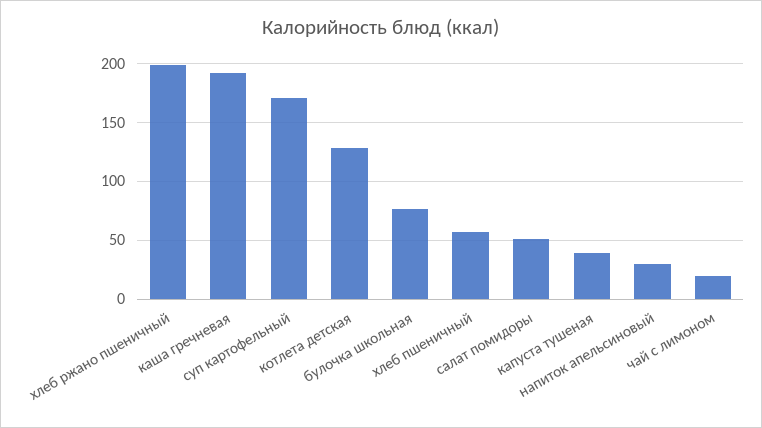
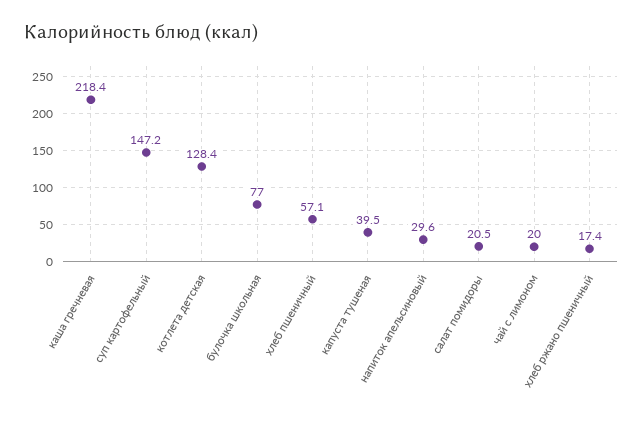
  {
-   "хлеб ржано пшеничный": 200,
+   "хлеб ржано пшеничный": 17.4,
-   "каша гречневая": 190,
+   "каша гречневая": 218.4,
-   "суп картофельный": 170,
+   "суп картофельный": 147.2,
    "котлета детская": 128.4,
    "булочка школьная": 77,
    "хлеб пшеничный": 57.1,
-   "салат помидоры": 50,
+   "салат помидоры": 20.5,
    "капуста тушеная": 39.5,
    "напиток апельсиновый": 29.6,
    "чай с лимоном": 20
  }

